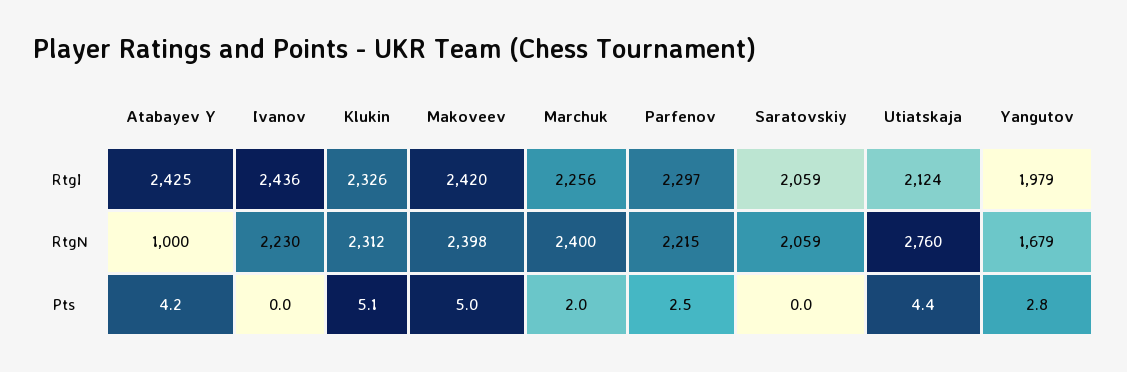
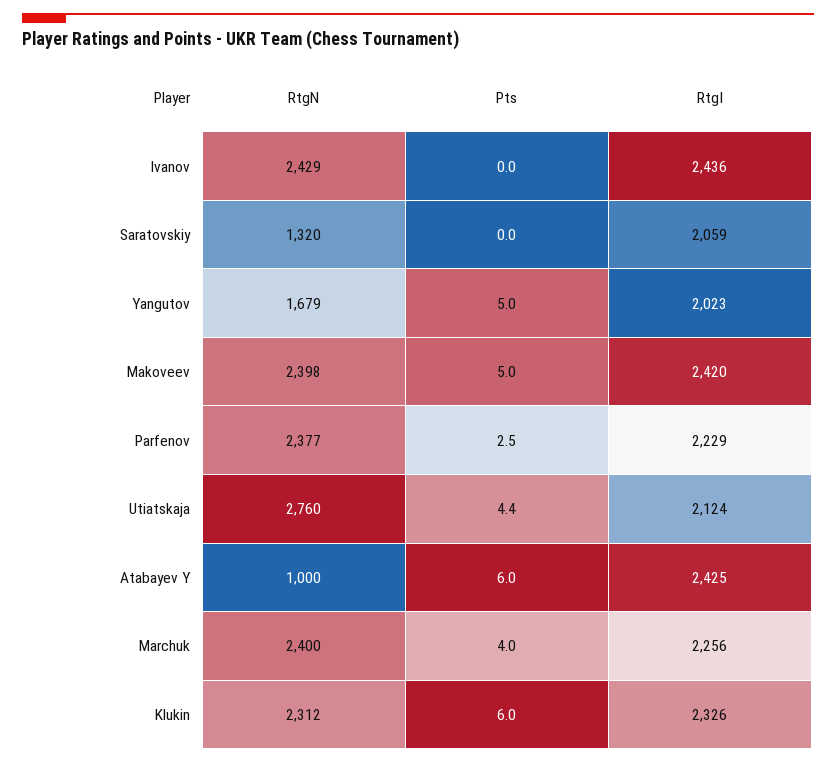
  {
    "Atabayev Y": {
      "RtgI": 2425,
      "RtgN": 1000,
-     "Pts": 4.2
+     "Pts": 6
    },
    "Ivanov": {
      "RtgI": 2436,
-     "RtgN": 2230,
+     "RtgN": 2429,
      "Pts": 0
    },
    "Klukin": {
      "RtgI": 2326,
      "RtgN": 2312,
-     "Pts": 5.1
+     "Pts": 6
    },
    "Makoveev": {
      "RtgI": 2420,
      "RtgN": 2398,
      "Pts": 5
    },
    "Marchuk": {
      "RtgI": 2256,
      "RtgN": 2400,
-     "Pts": 2
+     "Pts": 4
    },
    "Parfenov": {
-     "RtgI": 2297,
+     "RtgI": 2229,
-     "RtgN": 2215,
+     "RtgN": 2377,
      "Pts": 2.5
    },
    "Saratovskiy": {
      "RtgI": 2059,
-     "RtgN": 2059,
+     "RtgN": 1320,
      "Pts": 0
    },
    "Utiatskaja": {
      "RtgI": 2124,
      "RtgN": 2760,
      "Pts": 4.4
    },
    "Yangutov": {
-     "RtgI": 1979,
+     "RtgI": 2023,
      "RtgN": 1679,
-     "Pts": 2.8
+     "Pts": 5
    }
  }

